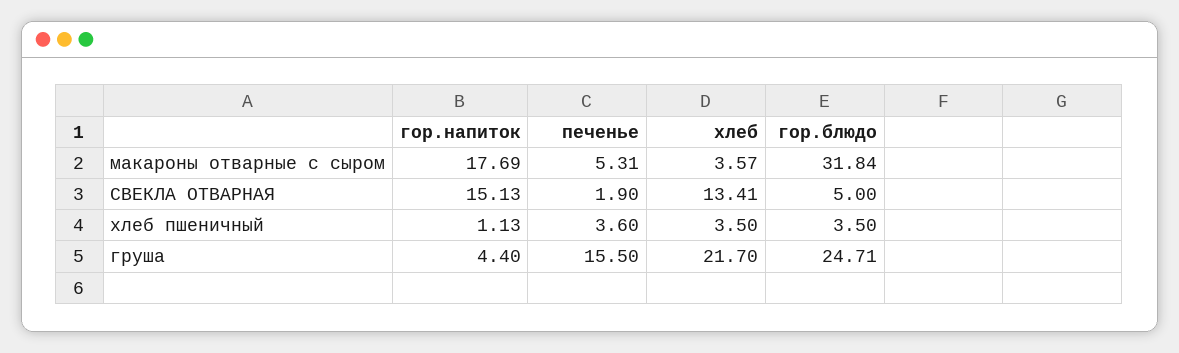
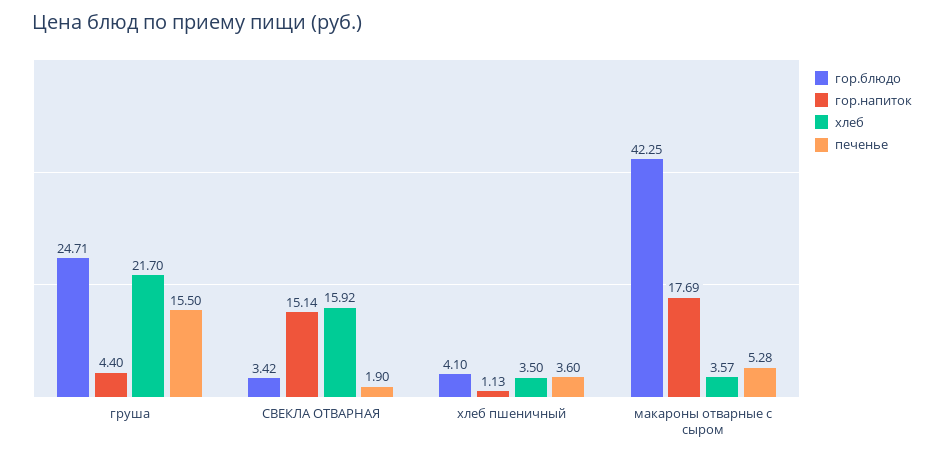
  {
    "гор.напиток": {
      "макароны отварные с сыром": 17.69,
-     "СВЕКЛА ОТВАРНАЯ": 15.13,
+     "СВЕКЛА ОТВАРНАЯ": 15.14,
      "хлеб пшеничный": 1.13,
      "груша": 4.4
    },
    "печенье": {
-     "макароны отварные с сыром": 5.31,
+     "макароны отварные с сыром": 5.28,
      "СВЕКЛА ОТВАРНАЯ": 1.9,
      "хлеб пшеничный": 3.6,
      "груша": 15.5
    },
    "хлеб": {
      "макароны отварные с сыром": 3.57,
-     "СВЕКЛА ОТВАРНАЯ": 13.41,
+     "СВЕКЛА ОТВАРНАЯ": 15.92,
      "хлеб пшеничный": 3.5,
      "груша": 21.7
    },
    "гор.блюдо": {
-     "макароны отварные с сыром": 31.84,
+     "макароны отварные с сыром": 42.25,
-     "СВЕКЛА ОТВАРНАЯ": 5,
+     "СВЕКЛА ОТВАРНАЯ": 3.42,
-     "хлеб пшеничный": 3.5,
+     "хлеб пшеничный": 4.1,
      "груша": 24.71
    }
  }

